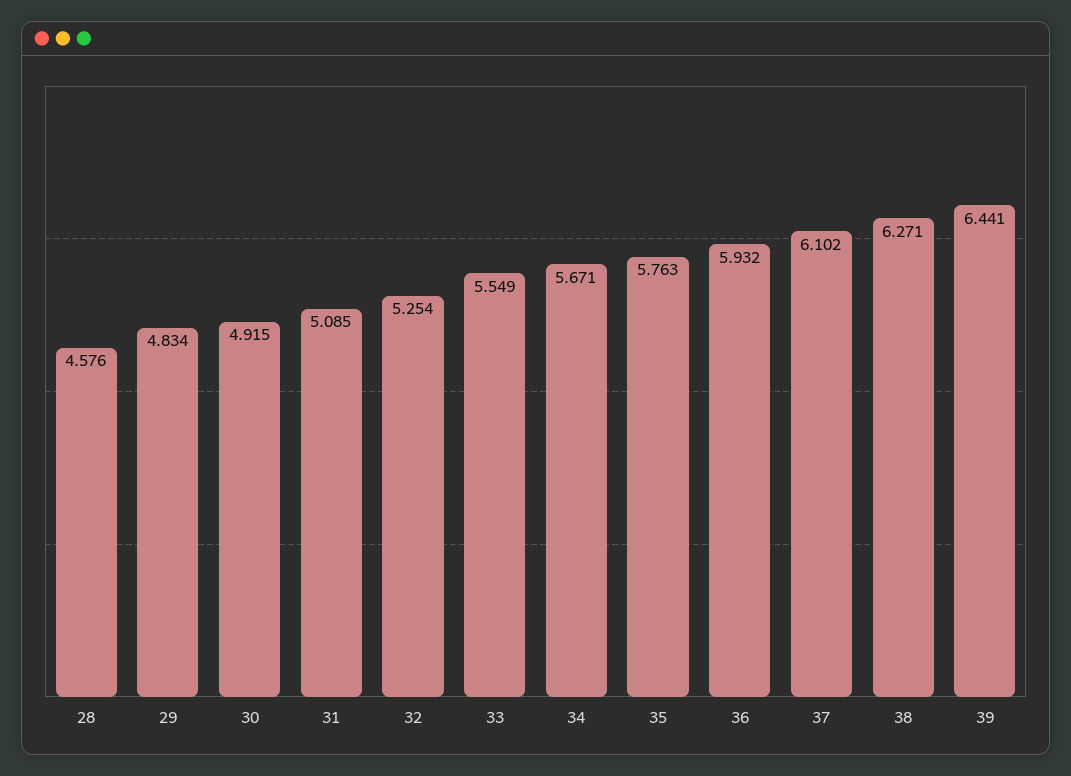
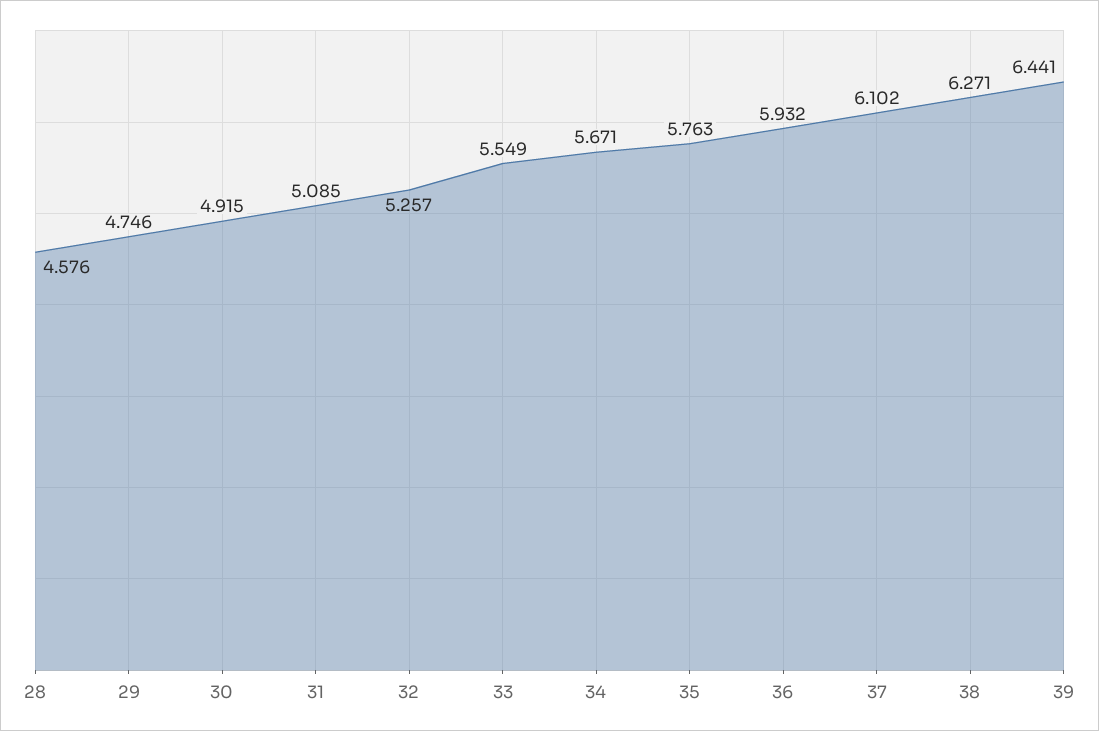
  {
    "28": 4.576,
-   "29": 4.834,
+   "29": 4.746,
    "30": 4.915,
    "31": 5.085,
-   "32": 5.254,
+   "32": 5.257,
    "33": 5.549,
    "34": 5.671,
    "35": 5.763,
    "36": 5.932,
    "37": 6.102,
    "38": 6.271,
    "39": 6.441
  }

